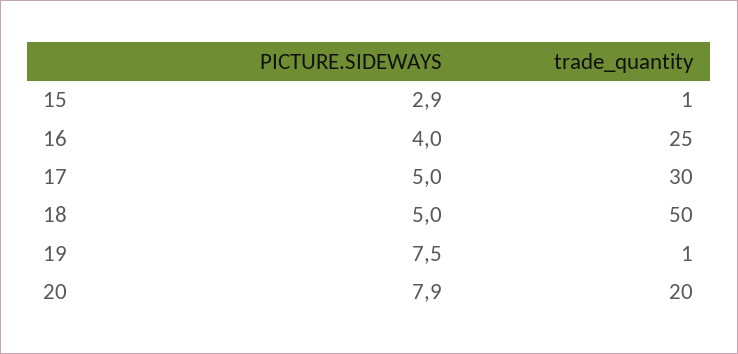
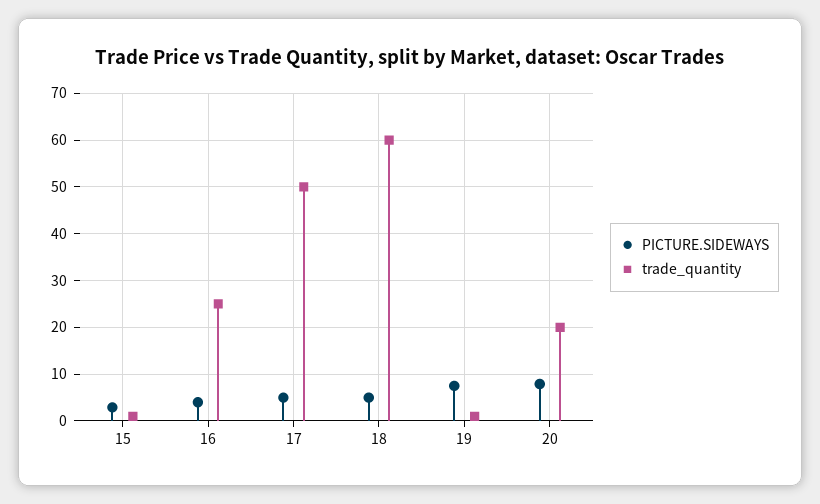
  {
    "PICTURE.SIDEWAYS": {
      "15": 2.9,
      "16": 4,
      "17": 5,
      "18": 5,
      "19": 7.5,
      "20": 7.9
    },
    "trade_quantity": {
      "15": 1,
      "16": 25,
-     "17": 30,
+     "17": 50,
-     "18": 50,
+     "18": 60,
      "19": 1,
      "20": 20
    }
  }

